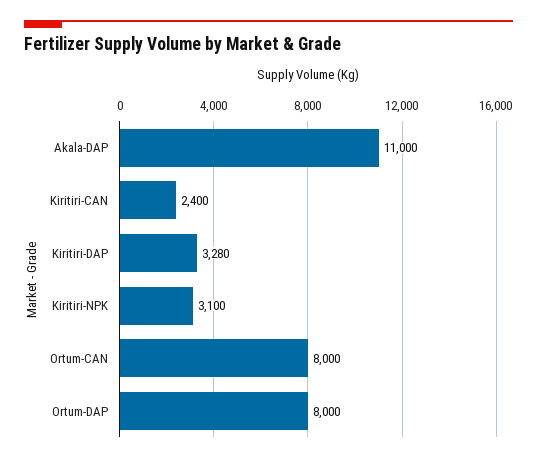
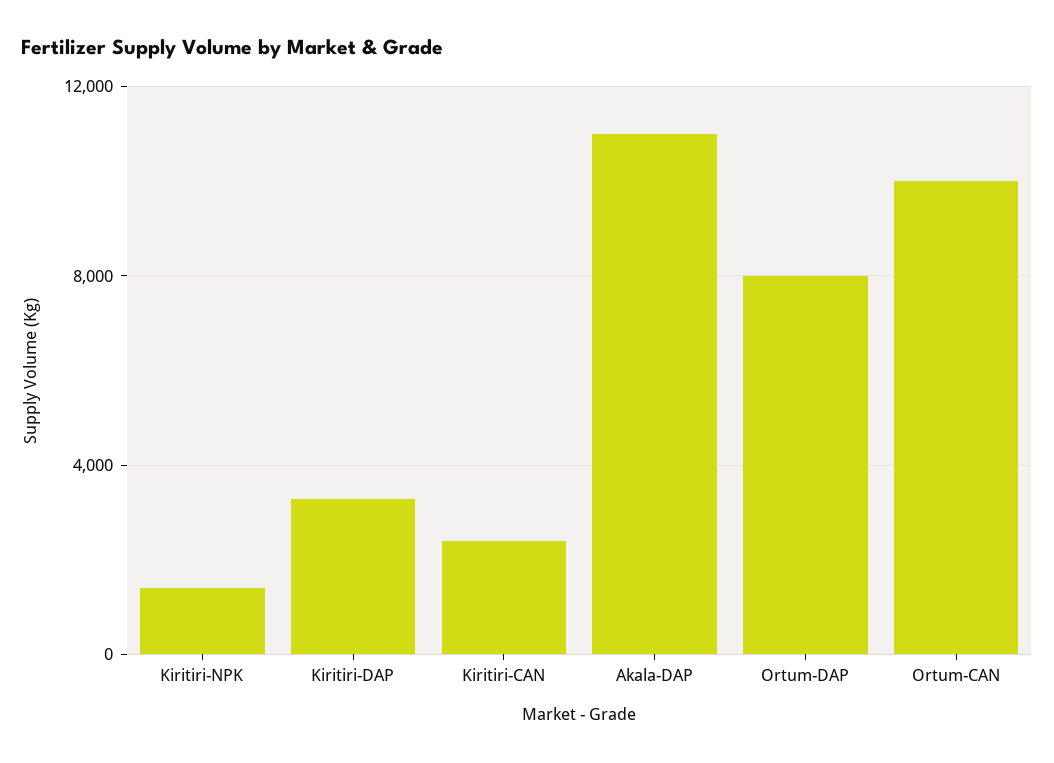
  {
    "Akala-DAP": 11000,
    "Kiritiri-CAN": 2400,
    "Kiritiri-DAP": 3280,
-   "Kiritiri-NPK": 3100,
+   "Kiritiri-NPK": 1500,
-   "Ortum-CAN": 8000,
+   "Ortum-CAN": 10000,
    "Ortum-DAP": 8000
  }

